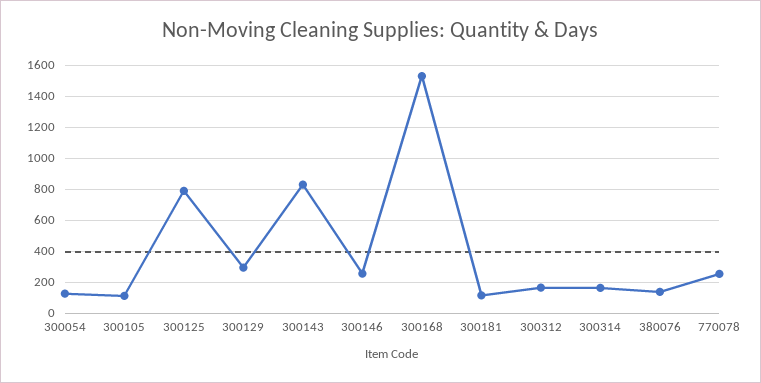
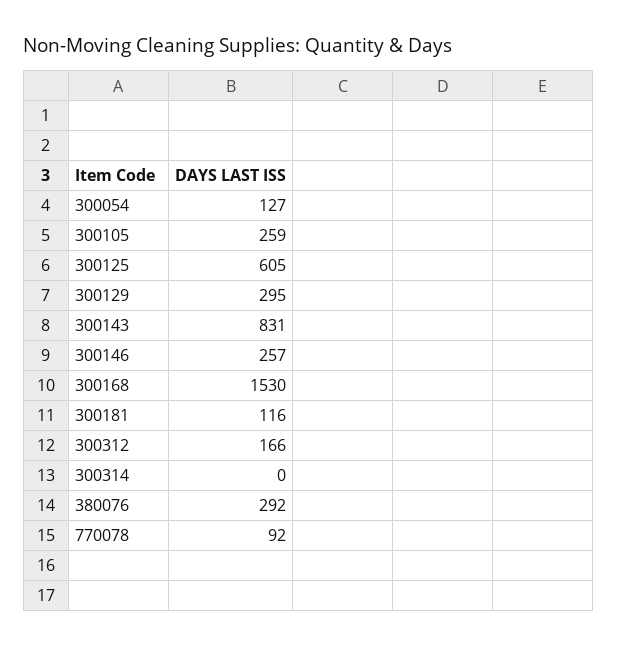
  {
    "300054": 127,
-   "300105": 100,
+   "300105": 259,
-   "300125": 800,
+   "300125": 605,
    "300129": 295,
    "300143": 831,
    "300146": 257,
    "300168": 1530,
    "300181": 116,
    "300312": 166,
-   "300314": 150,
+   "300314": 0,
-   "380076": 150,
+   "380076": 292,
-   "770078": 250
+   "770078": 92
  }

